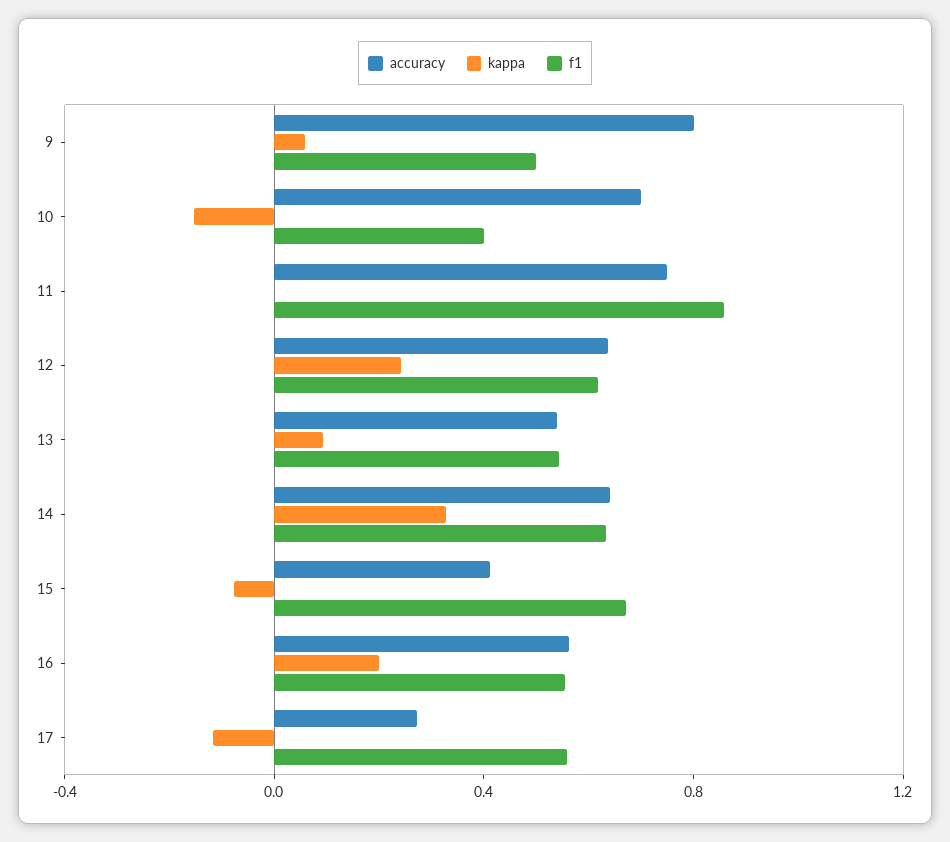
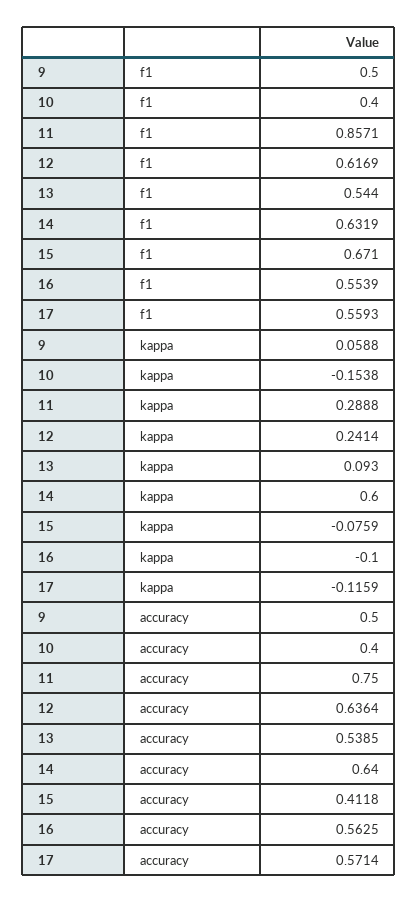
  {
    "accuracy": {
-     "9": 0.8,
+     "9": 0.5,
-     "10": 0.7,
+     "10": 0.4,
      "11": 0.75,
      "12": 0.6364,
      "13": 0.5385,
      "14": 0.64,
      "15": 0.4118,
      "16": 0.5625,
-     "17": 0.3
+     "17": 0.5714
    },
    "kappa": {
      "9": 0.0588,
      "10": -0.1538,
-     "11": 0,
+     "11": 0.2888,
      "12": 0.2414,
      "13": 0.093,
-     "14": 0.3,
+     "14": 0.6,
      "15": -0.0759,
-     "16": 0.2,
+     "16": -0.1,
      "17": -0.1159
    },
    "f1": {
      "9": 0.5,
      "10": 0.4,
      "11": 0.8571,
      "12": 0.6169,
      "13": 0.544,
      "14": 0.6319,
      "15": 0.671,
      "16": 0.5539,
      "17": 0.5593
    }
  }

